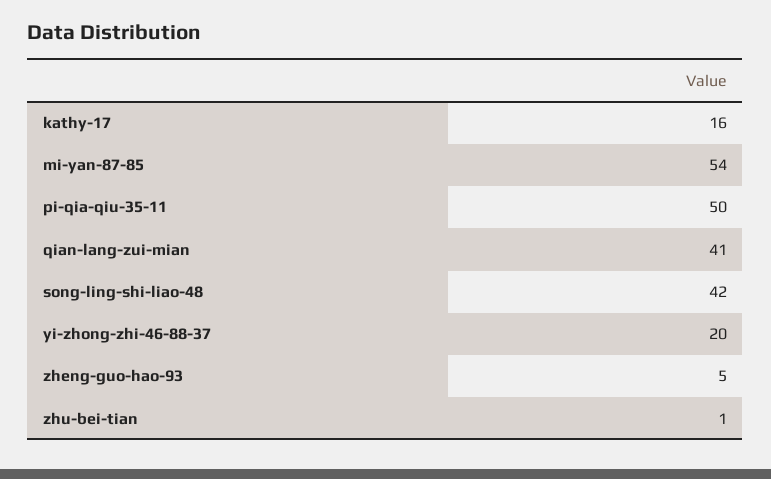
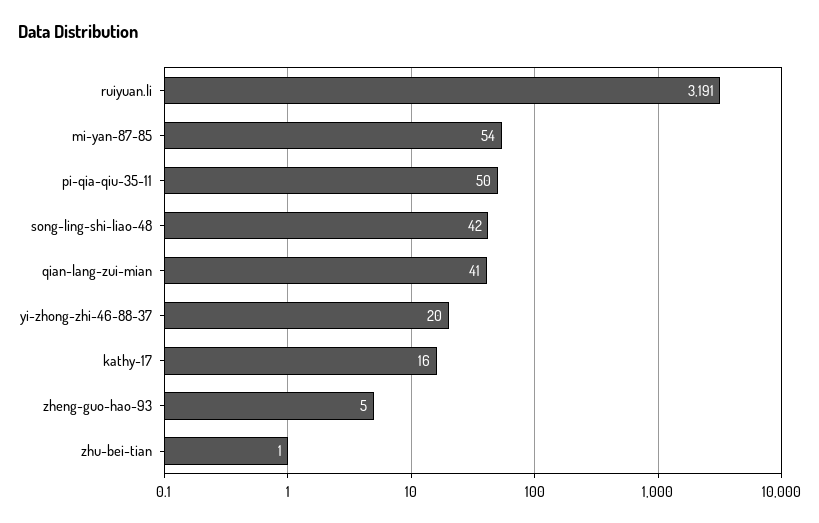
  {
    "kathy-17": 16,
    "mi-yan-87-85": 54,
    "pi-qia-qiu-35-11": 50,
    "qian-lang-zui-mian": 41,
    "song-ling-shi-liao-48": 42,
    "yi-zhong-zhi-46-88-37": 20,
    "zheng-guo-hao-93": 5,
-   "zhu-bei-tian": 1
+   "zhu-bei-tian": 1,
+   "ruiyuan.li": 3191
  }

